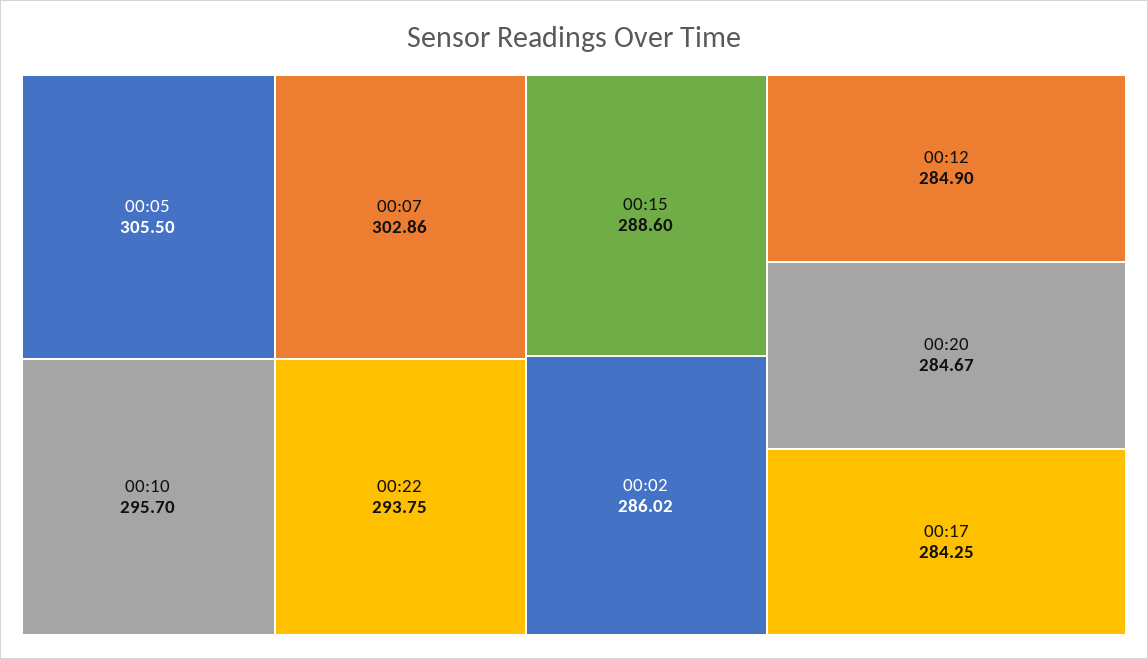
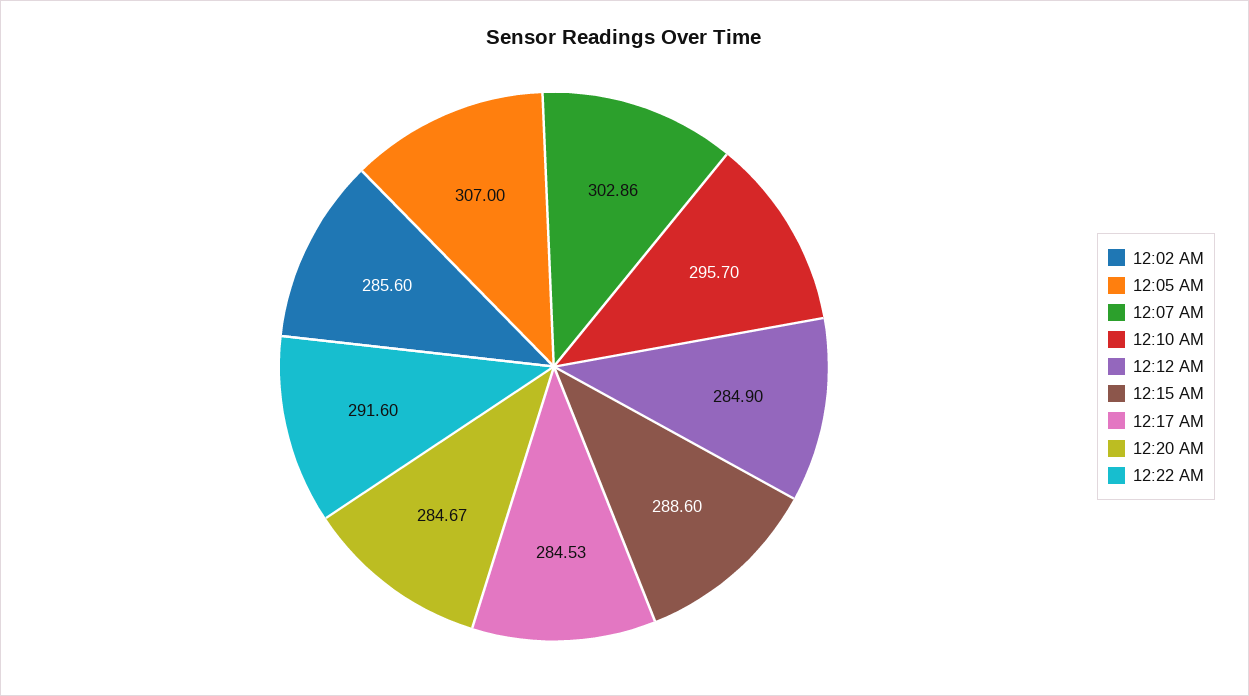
  {
-   "00:05": 305.5,
+   "00:05": 307,
    "00:07": 302.86,
    "00:10": 295.7,
-   "00:22": 293.75,
+   "00:22": 291.6,
    "00:15": 288.6,
-   "00:02": 286.02,
+   "00:02": 285.6,
    "00:12": 284.9,
    "00:20": 284.67,
-   "00:17": 284.25
+   "00:17": 284.53
  }

